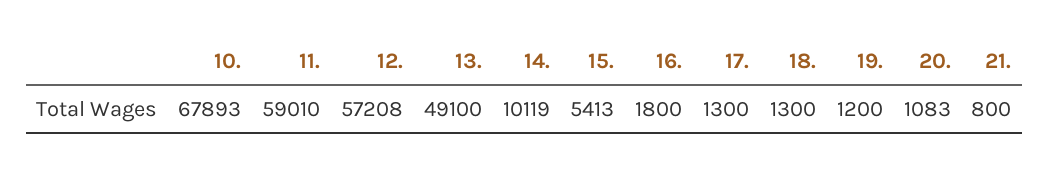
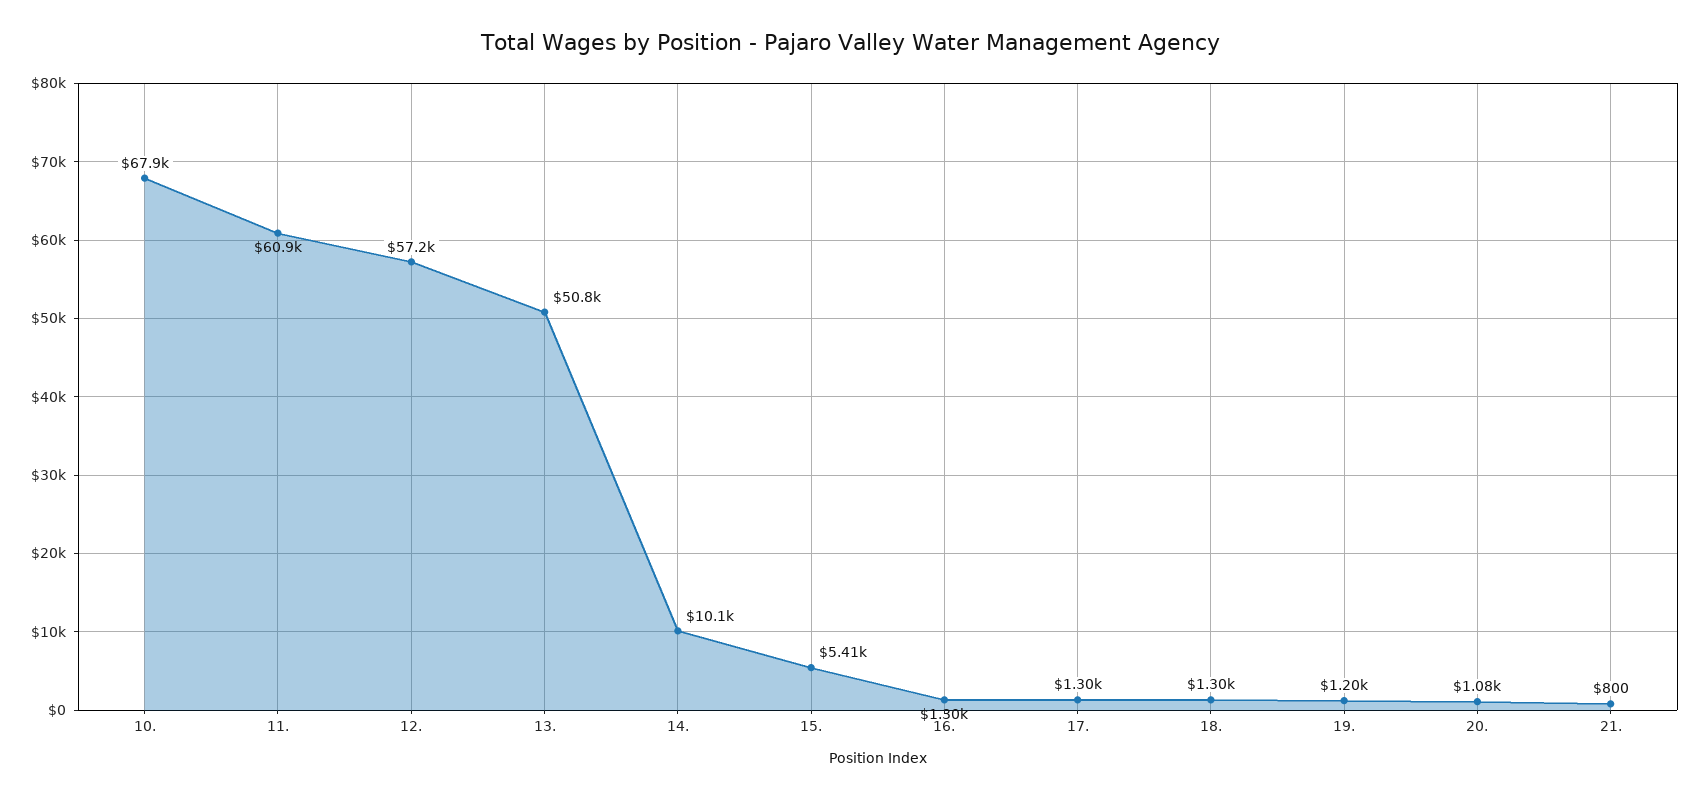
  {
    "10.": 67893,
-   "11.": 59010,
+   "11.": 60900,
    "12.": 57208,
-   "13.": 49100,
+   "13.": 50800,
    "14.": 10119,
    "15.": 5413,
-   "16.": 1800,
+   "16.": 1300,
    "17.": 1300,
    "18.": 1300,
    "19.": 1200,
    "20.": 1083,
    "21.": 800
  }

